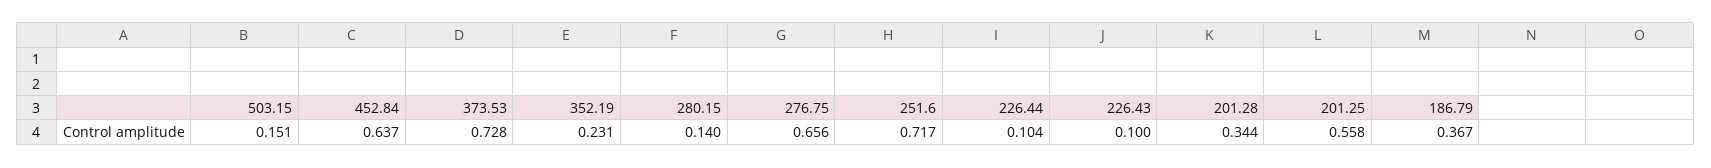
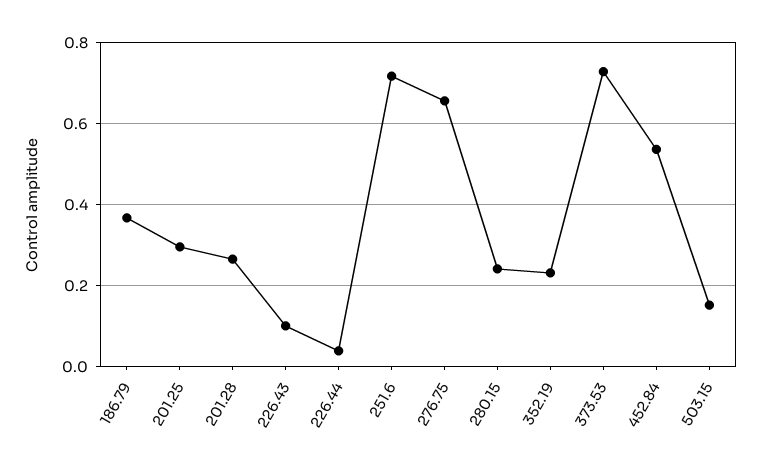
  {
    "503.15": 0.151,
-   "452.84": 0.637,
+   "452.84": 0.54,
    "373.53": 0.728,
    "352.19": 0.231,
-   "280.15": 0.14,
+   "280.15": 0.24,
    "276.75": 0.656,
    "251.6": 0.717,
-   "226.44": 0.104,
+   "226.44": 0.04,
    "226.43": 0.1,
-   "201.28": 0.344,
+   "201.28": 0.26,
-   "201.25": 0.558,
+   "201.25": 0.3,
    "186.79": 0.367
  }

